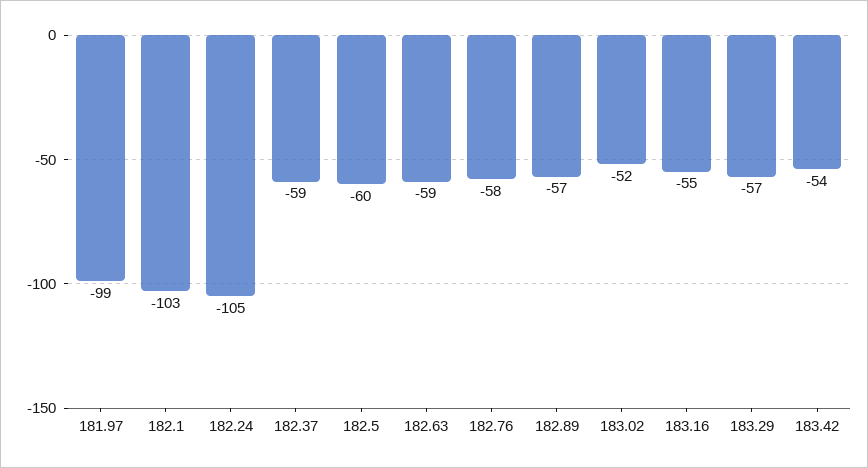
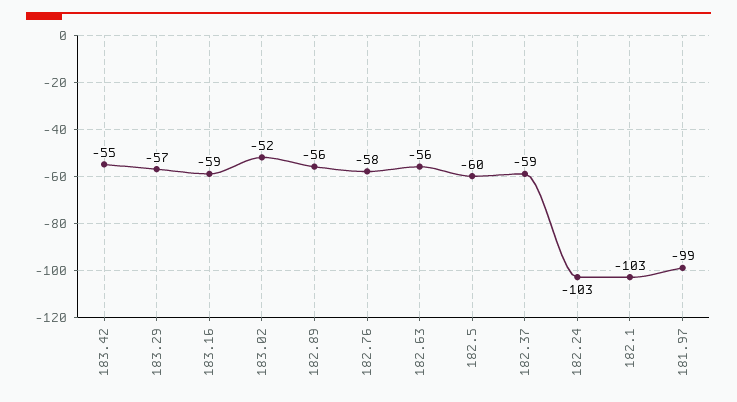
  {
    "181.97": -99,
    "182.1": -103,
-   "182.24": -105,
+   "182.24": -103,
    "182.37": -59,
    "182.5": -60,
-   "182.63": -59,
+   "182.63": -56,
    "182.76": -58,
-   "182.89": -57,
+   "182.89": -56,
    "183.02": -52,
-   "183.16": -55,
+   "183.16": -59,
    "183.29": -57,
-   "183.42": -54
+   "183.42": -55
  }

